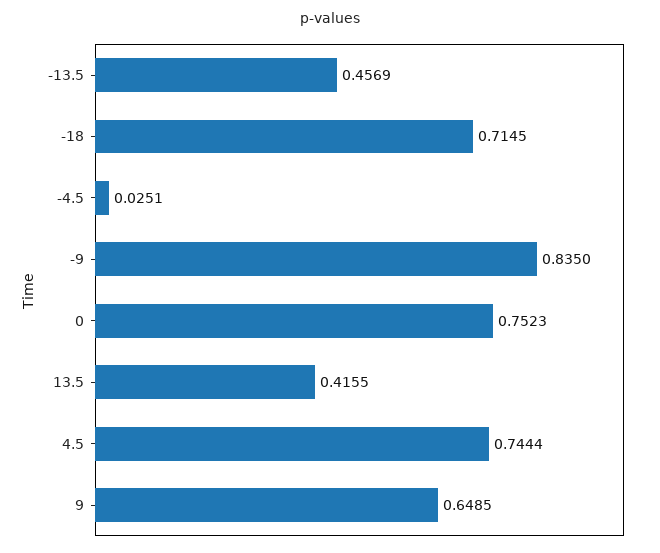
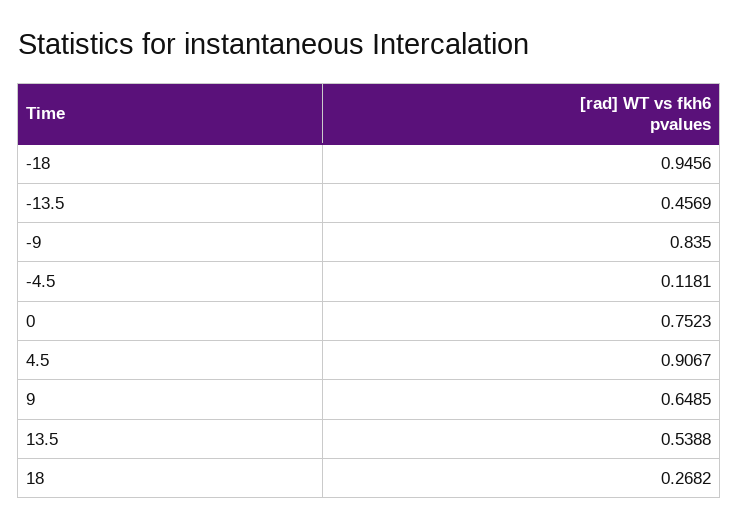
  {
    "-13.5": 0.4569,
-   "-18": 0.7145,
+   "-18": 0.9456,
-   "-4.5": 0.0251,
+   "-4.5": 0.1181,
    "-9": 0.835,
    "0": 0.7523,
-   "13.5": 0.4155,
+   "13.5": 0.5388,
-   "4.5": 0.7444,
+   "4.5": 0.9067,
-   "9": 0.6485
+   "9": 0.6485,
+   "18": 0.2682
  }

